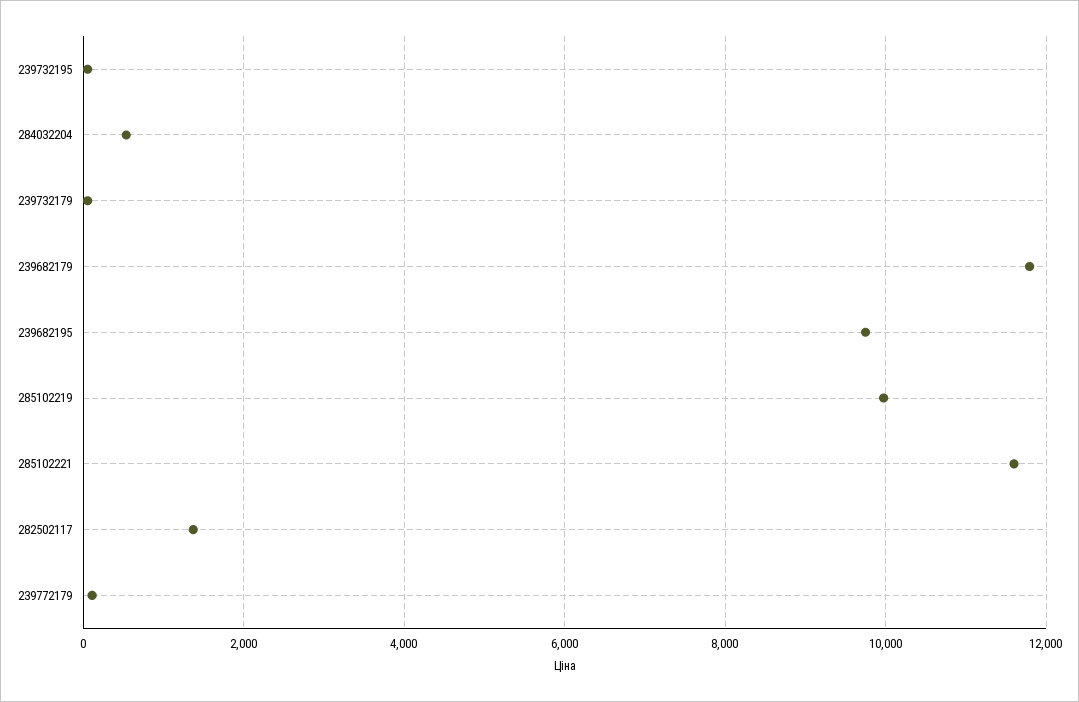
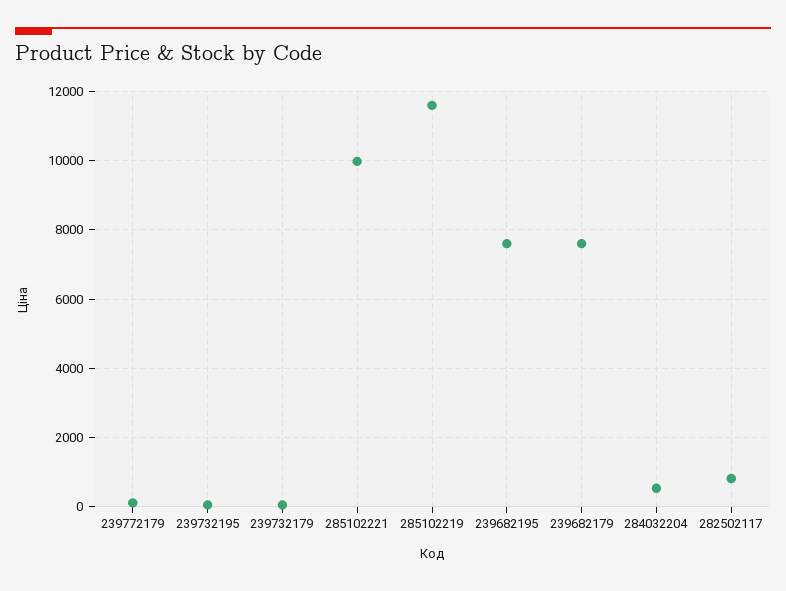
  {
    "239732195": 0,
    "284032204": 600,
    "239732179": 0,
-   "239682179": 11800,
+   "239682179": 7600,
-   "239682195": 9800,
+   "239682195": 7600,
-   "285102219": 10000,
+   "285102219": 11600,
-   "285102221": 11600,
+   "285102221": 10000,
-   "282502117": 1400,
+   "282502117": 800,
    "239772179": 200
  }

